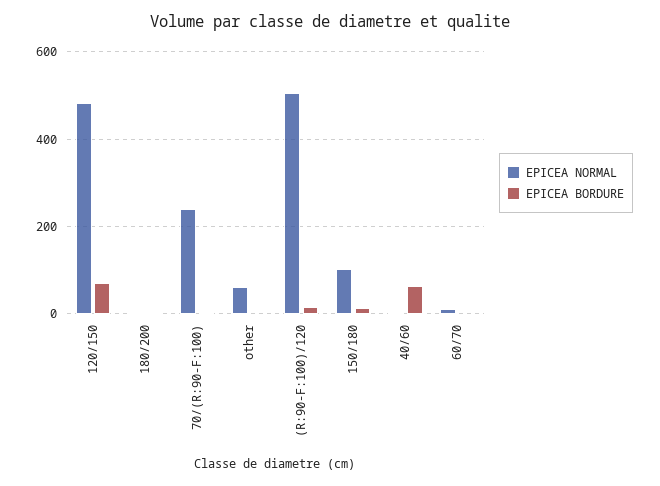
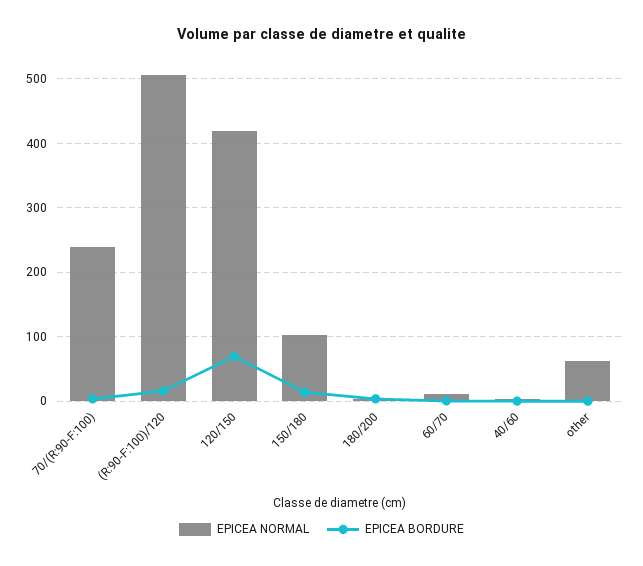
  {
    "EPICEA NORMAL": {
-     "120/150": 480,
+     "120/150": 420,
      "180/200": 0,
      "70/(R:90-F:100)": 240,
      "other": 60,
      "(R:90-F:100)/120": 510,
      "150/180": 100,
      "40/60": 0,
      "60/70": 10
    },
    "EPICEA BORDURE": {
      "120/150": 70,
      "180/200": 0,
      "70/(R:90-F:100)": 0,
      "other": 0,
      "(R:90-F:100)/120": 20,
      "150/180": 10,
-     "40/60": 60,
+     "40/60": 0,
      "60/70": 0
    }
  }

